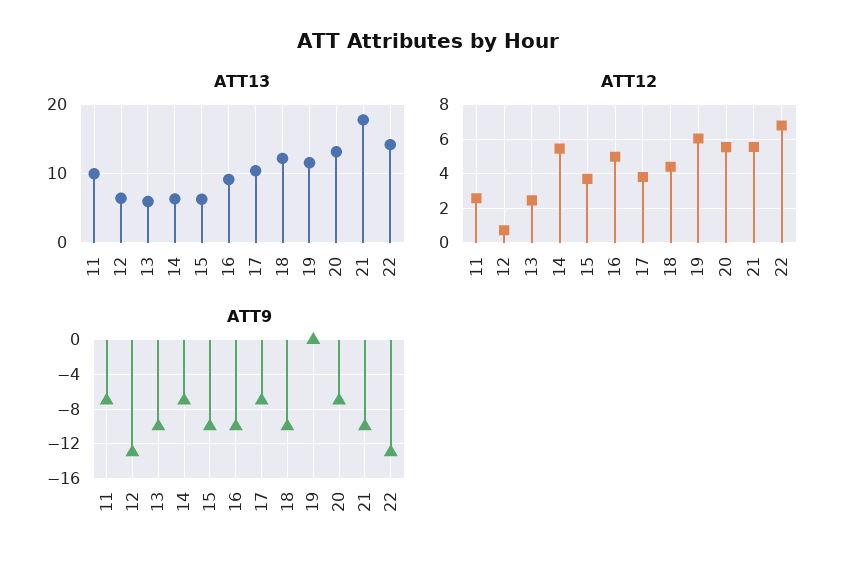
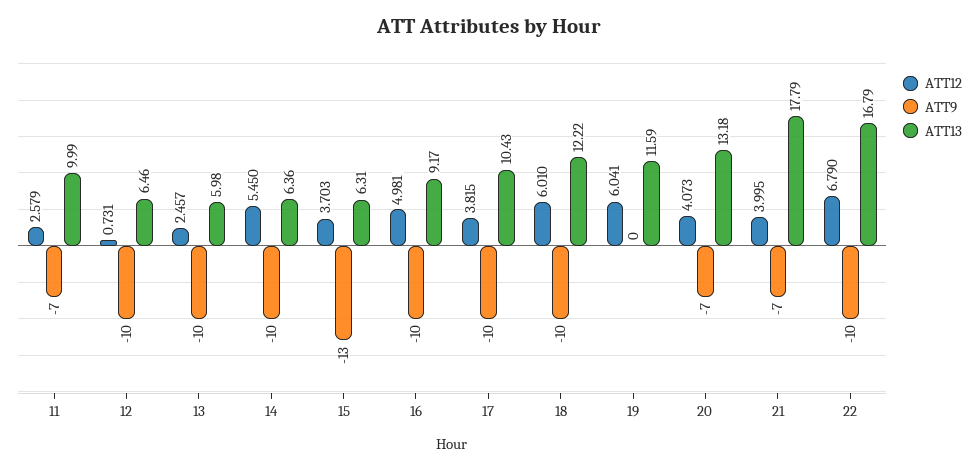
  {
    "ATT13": {
      "11": 9.99,
      "12": 6.46,
      "13": 5.98,
      "14": 6.36,
      "15": 6.31,
      "16": 9.17,
      "17": 10.43,
      "18": 12.22,
      "19": 11.59,
      "20": 13.18,
      "21": 17.79,
-     "22": 14
+     "22": 16.79
    },
    "ATT12": {
      "11": 2.579,
      "12": 0.731,
      "13": 2.457,
      "14": 5.45,
      "15": 3.703,
      "16": 4.981,
      "17": 3.815,
-     "18": 4.5,
+     "18": 6.01,
      "19": 6.041,
-     "20": 5.5,
+     "20": 4.073,
-     "21": 5.5,
+     "21": 3.995,
      "22": 6.79
    },
    "ATT9": {
      "11": -7,
-     "12": -13,
+     "12": -10,
      "13": -10,
-     "14": -7,
+     "14": -10,
-     "15": -10,
+     "15": -13,
      "16": -10,
-     "17": -7,
+     "17": -10,
      "18": -10,
      "19": 0,
      "20": -7,
-     "21": -10,
+     "21": -7,
-     "22": -13
+     "22": -10
    }
  }

